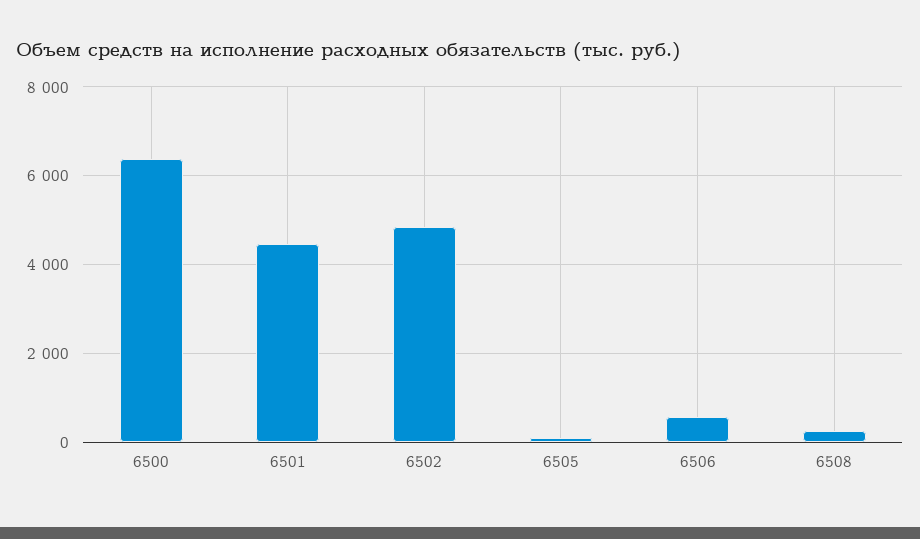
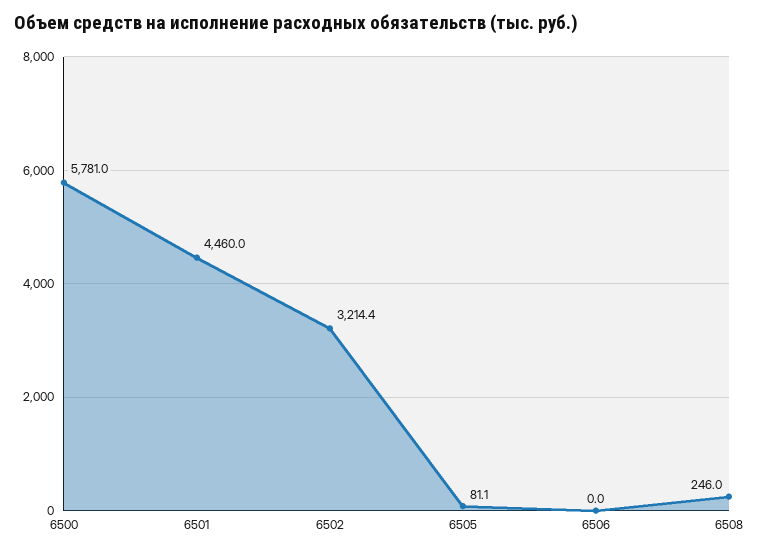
  {
-   "6500": 6400,
+   "6500": 5781,
    "6501": 4460,
-   "6502": 4800,
+   "6502": 3214.4,
    "6505": 81.1,
-   "6506": 600,
+   "6506": 0,
    "6508": 246
  }

